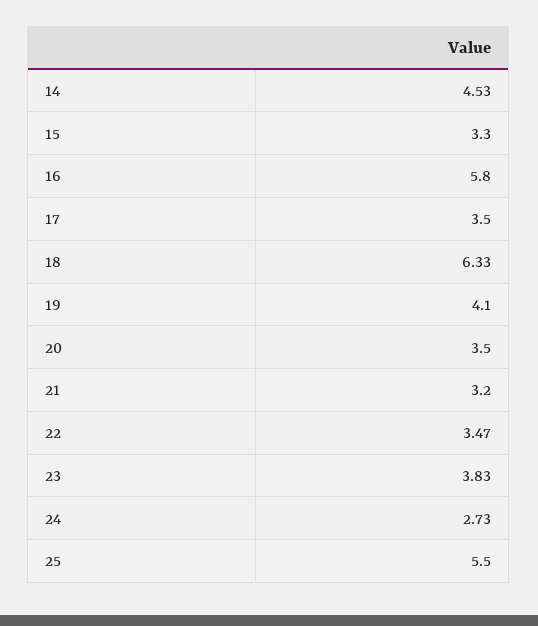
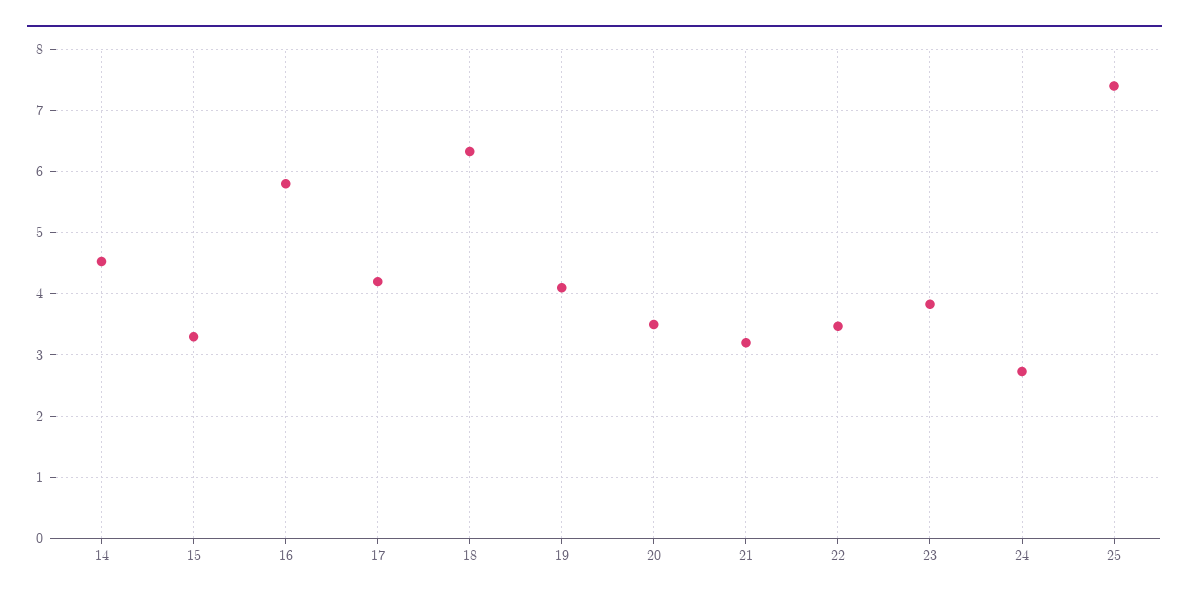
  {
    "14": 4.53,
    "15": 3.3,
    "16": 5.8,
-   "17": 3.5,
+   "17": 4.2,
    "18": 6.33,
    "19": 4.1,
    "20": 3.5,
    "21": 3.2,
    "22": 3.47,
    "23": 3.83,
    "24": 2.73,
-   "25": 5.5
+   "25": 7.4
  }

